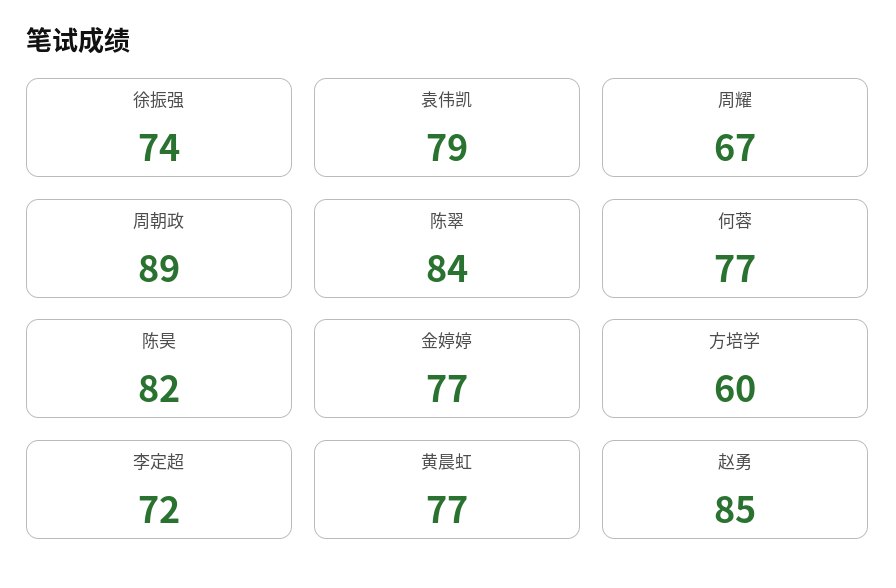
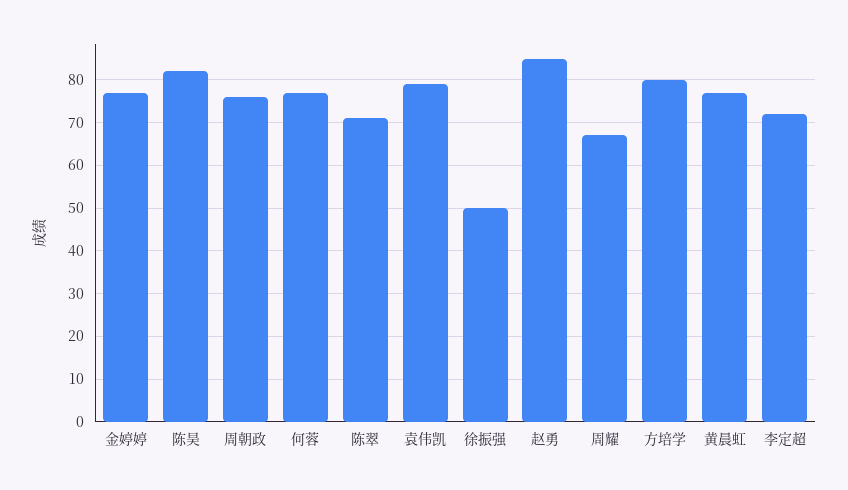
  {
-   "徐振强": 74,
+   "徐振强": 50,
    "袁伟凯": 79,
    "周耀": 67,
-   "周朝政": 89,
+   "周朝政": 75,
-   "陈翠": 84,
+   "陈翠": 70,
    "何蓉": 77,
    "陈昊": 82,
    "金婷婷": 77,
-   "方培学": 60,
+   "方培学": 80,
    "李定超": 72,
    "黄晨虹": 77,
    "赵勇": 85
  }

